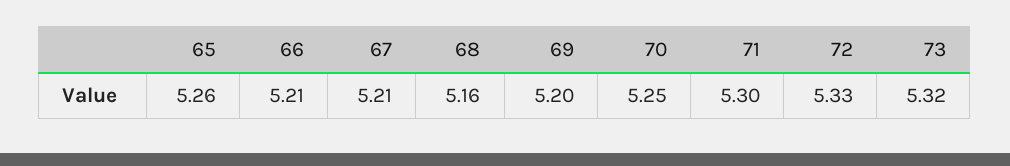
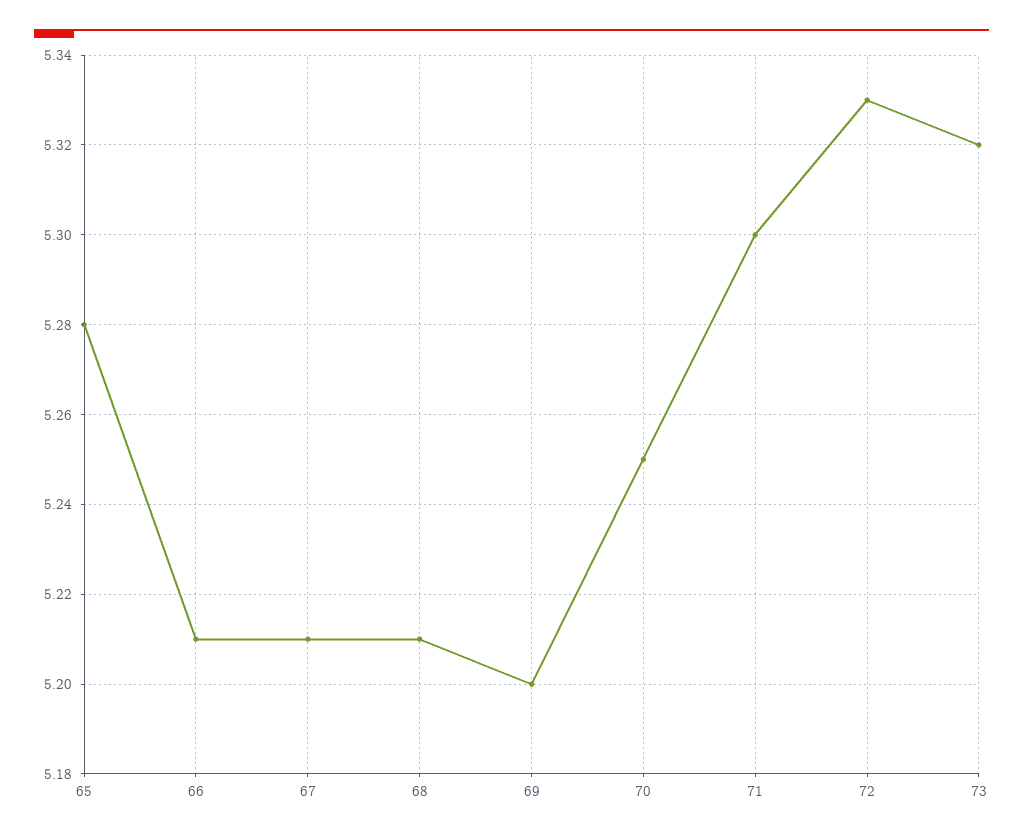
  {
-   "65": 5.26,
+   "65": 5.28,
    "66": 5.21,
    "67": 5.21,
-   "68": 5.16,
+   "68": 5.21,
    "69": 5.2,
    "70": 5.25,
    "71": 5.3,
    "72": 5.33,
    "73": 5.32
  }

